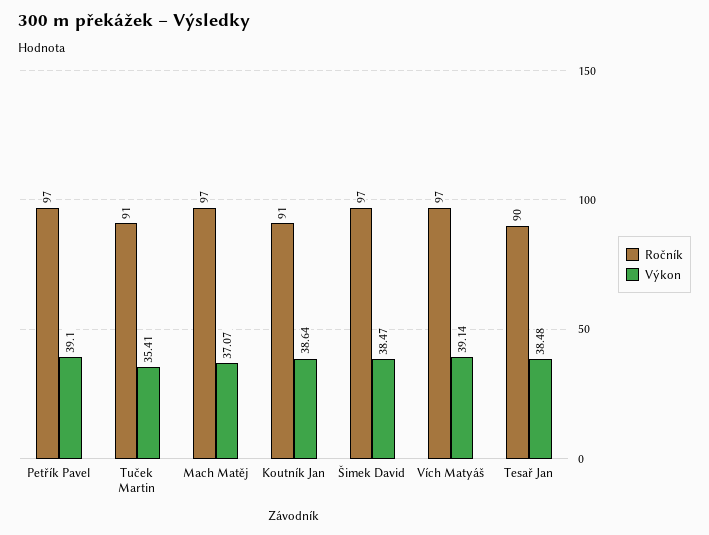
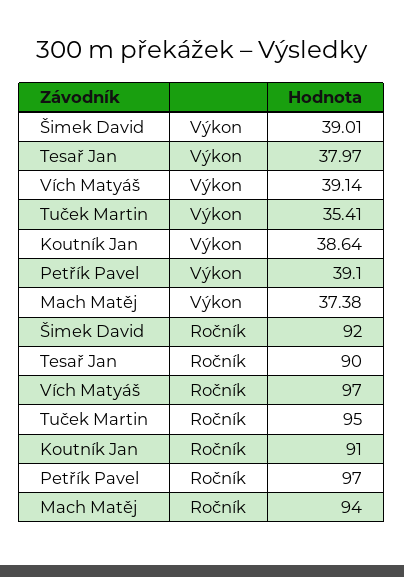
  {
    "Ročník": {
      "Petřík Pavel": 97,
-     "Tuček Martin": 91,
+     "Tuček Martin": 95,
-     "Mach Matěj": 97,
+     "Mach Matěj": 94,
      "Koutník Jan": 91,
-     "Šimek David": 97,
+     "Šimek David": 92,
      "Vích Matyáš": 97,
      "Tesař Jan": 90
    },
    "Výkon": {
      "Petřík Pavel": 39.1,
      "Tuček Martin": 35.41,
-     "Mach Matěj": 37.07,
+     "Mach Matěj": 37.38,
      "Koutník Jan": 38.64,
-     "Šimek David": 38.47,
+     "Šimek David": 39.01,
      "Vích Matyáš": 39.14,
-     "Tesař Jan": 38.48
+     "Tesař Jan": 37.97
    }
  }

